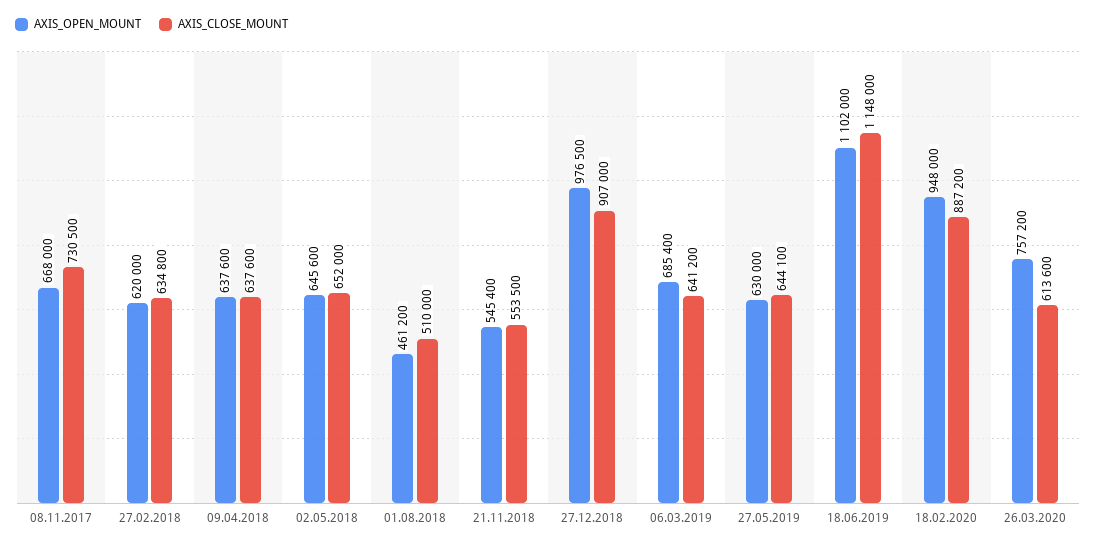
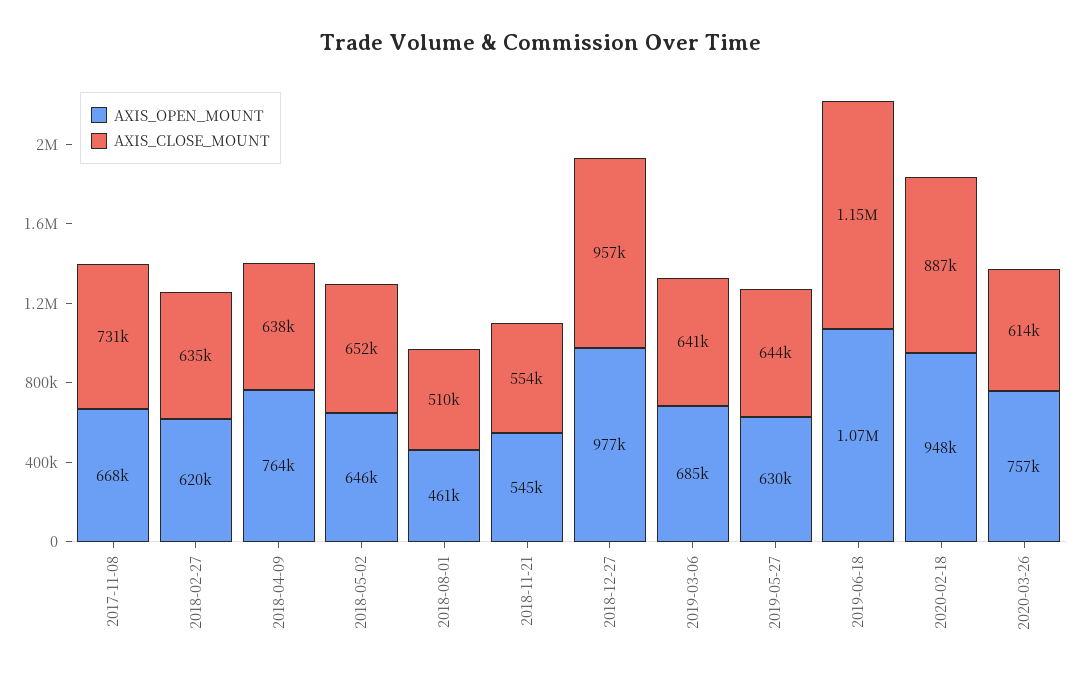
  {
    "AXIS_OPEN_MOUNT": {
      "08.11.2017": 668000,
      "27.02.2018": 620000,
-     "09.04.2018": 637600,
+     "09.04.2018": 764000,
      "02.05.2018": 645600,
      "01.08.2018": 461200,
      "21.11.2018": 545400,
      "27.12.2018": 976500,
      "06.03.2019": 685400,
      "27.05.2019": 630000,
-     "18.06.2019": 1102000,
+     "18.06.2019": 1070000,
      "18.02.2020": 948000,
      "26.03.2020": 757200
    },
    "AXIS_CLOSE_MOUNT": {
      "08.11.2017": 730500,
      "27.02.2018": 634800,
      "09.04.2018": 637600,
      "02.05.2018": 652000,
      "01.08.2018": 510000,
      "21.11.2018": 553500,
-     "27.12.2018": 907000,
+     "27.12.2018": 957000,
      "06.03.2019": 641200,
      "27.05.2019": 644100,
      "18.06.2019": 1148000,
      "18.02.2020": 887200,
      "26.03.2020": 613600
    }
  }

